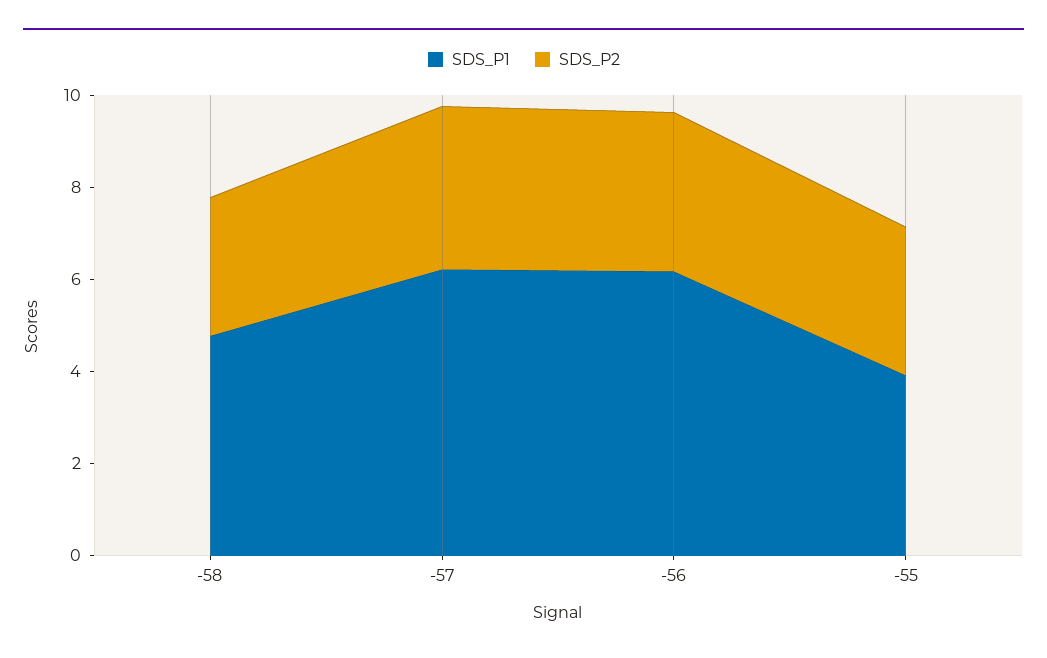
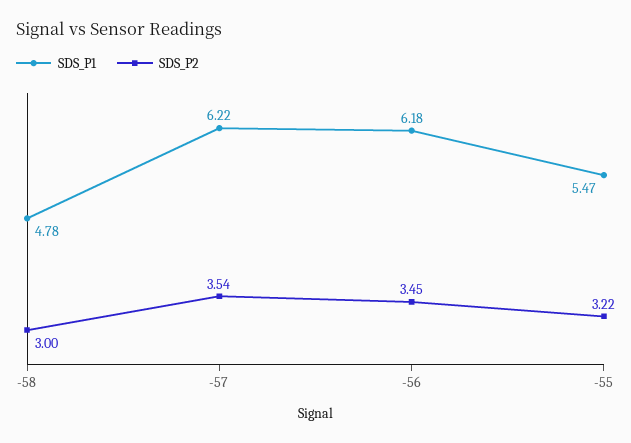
  {
    "SDS_P1": {
      "-58": 4.78,
      "-57": 6.22,
      "-56": 6.18,
-     "-55": 4
+     "-55": 5.47
    },
    "SDS_P2": {
      "-58": 3,
      "-57": 3.54,
      "-56": 3.45,
      "-55": 3.22
    }
  }

